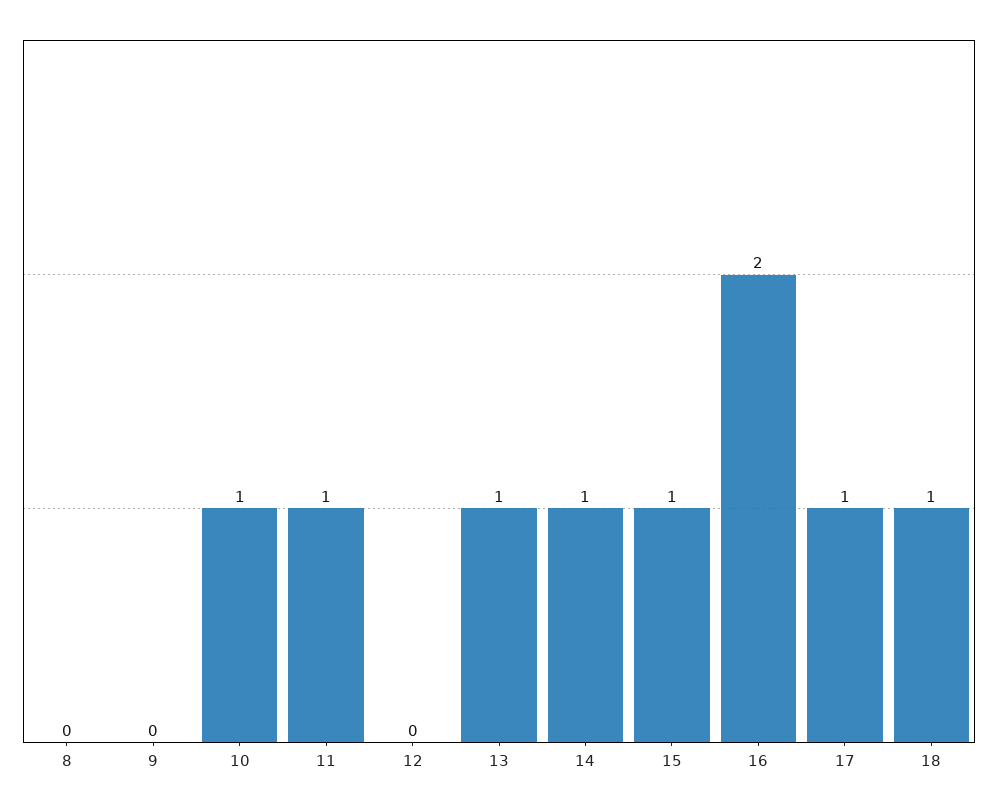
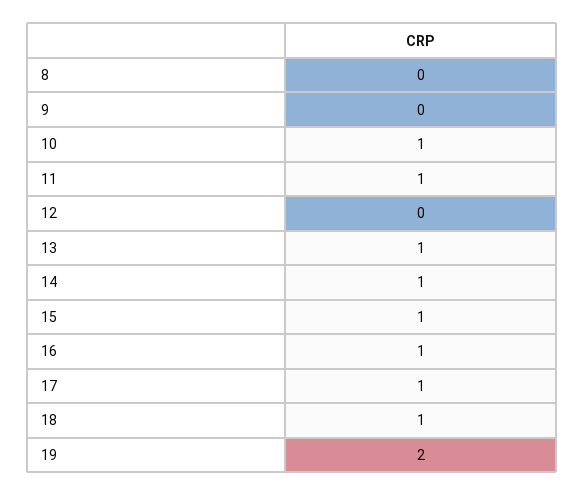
  {
    "8": 0,
    "9": 0,
    "10": 1,
    "11": 1,
    "12": 0,
    "13": 1,
    "14": 1,
    "15": 1,
-   "16": 2,
+   "16": 1,
    "17": 1,
-   "18": 1
+   "18": 1,
+   "19": 2
  }

